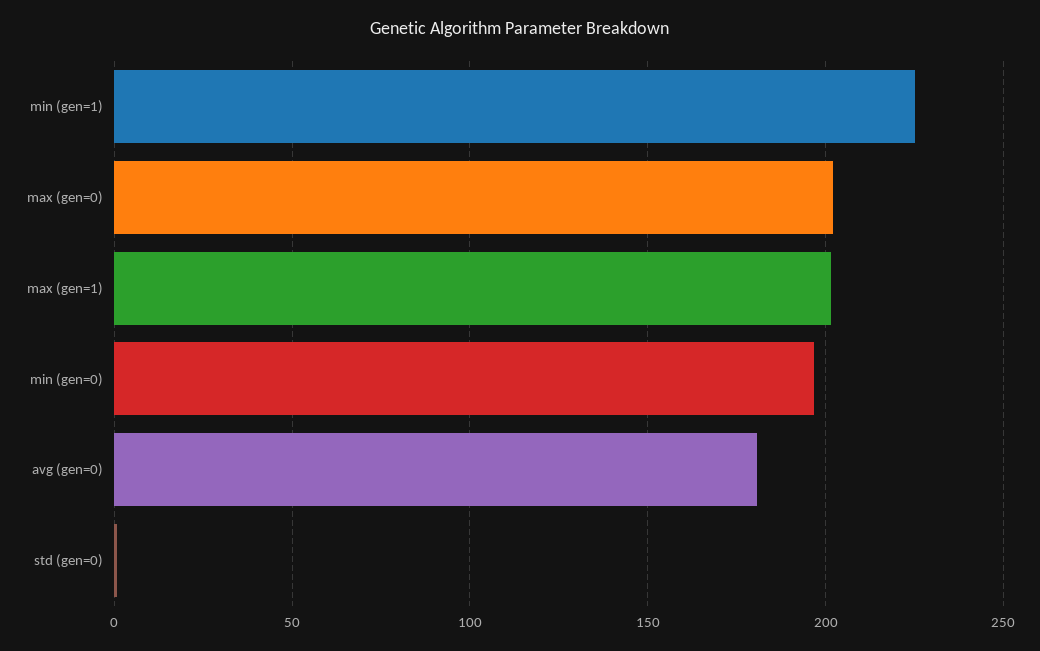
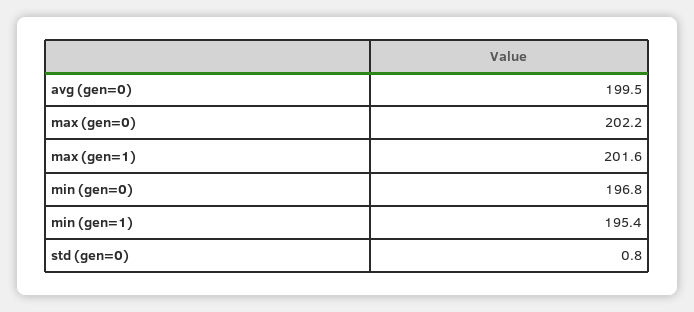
  {
-   "min (gen=1)": 225,
+   "min (gen=1)": 195.4,
    "max (gen=0)": 202.2,
    "max (gen=1)": 201.6,
    "min (gen=0)": 196.8,
-   "avg (gen=0)": 180,
+   "avg (gen=0)": 199.5,
    "std (gen=0)": 0.8
  }

